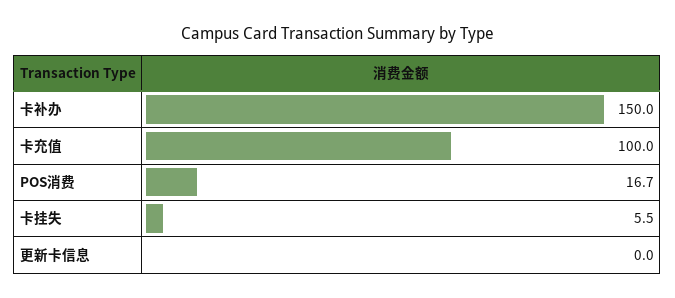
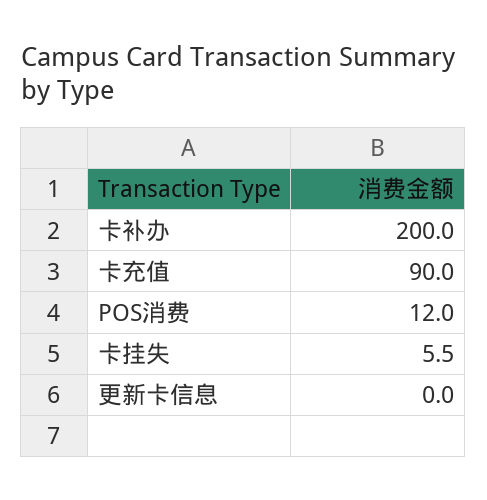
  {
-   "卡补办": 150,
+   "卡补办": 200,
-   "卡充值": 100,
+   "卡充值": 90,
-   "POS消费": 16.7,
+   "POS消费": 12,
    "卡挂失": 5.5,
    "更新卡信息": 0
  }

